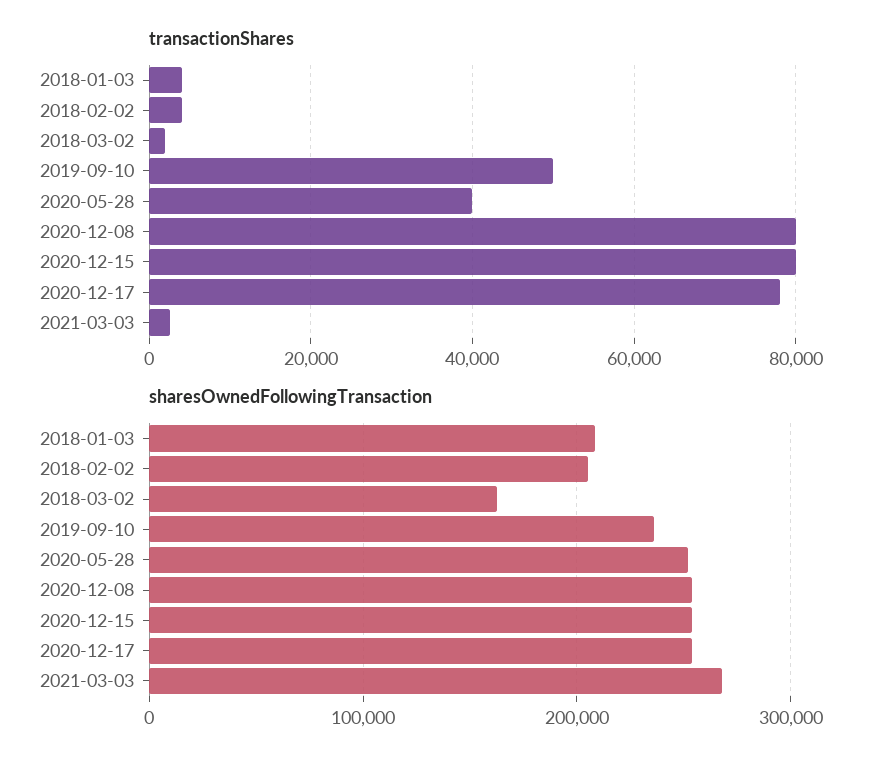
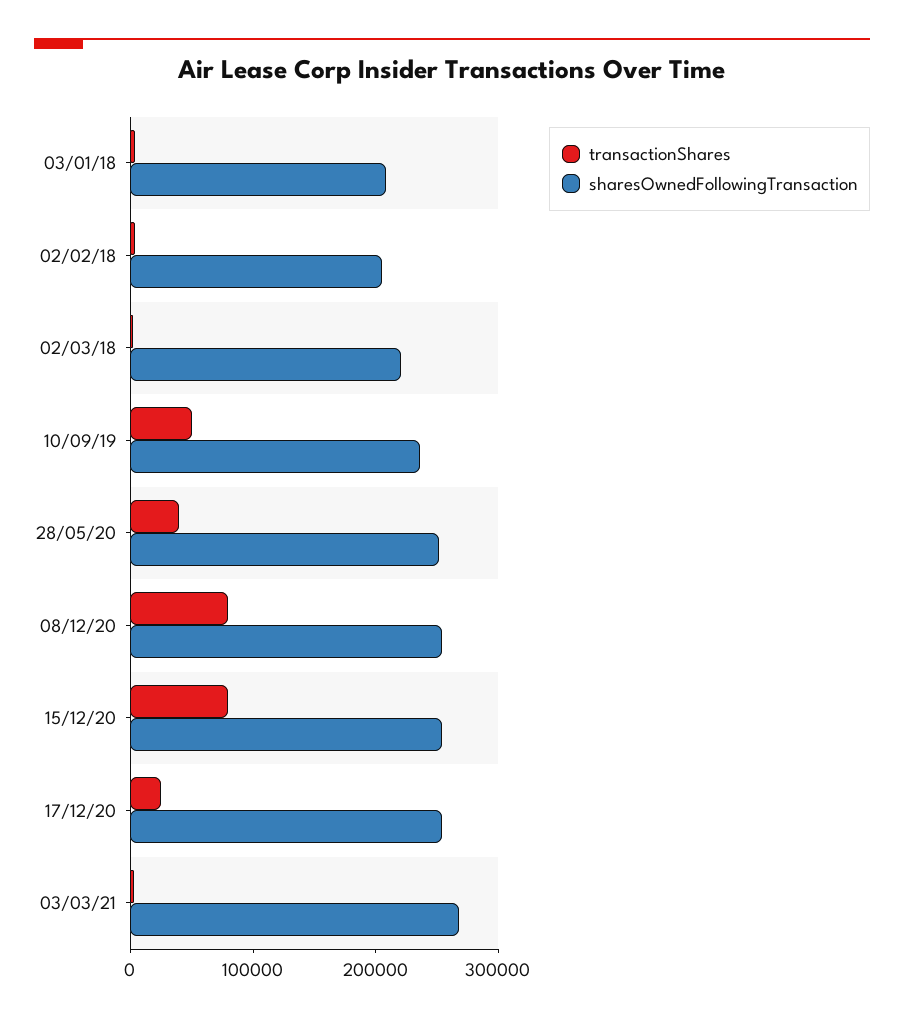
  {
    "transactionShares": {
      "2018-01-03": 4000,
      "2018-02-02": 4000,
      "2018-03-02": 2000,
      "2019-09-10": 50000,
      "2020-05-28": 40000,
      "2020-12-08": 80000,
      "2020-12-15": 80000,
-     "2020-12-17": 78000,
+     "2020-12-17": 20000,
      "2021-03-03": 2000
    },
    "sharesOwnedFollowingTransaction": {
      "2018-01-03": 210000,
      "2018-02-02": 210000,
-     "2018-03-02": 160000,
+     "2018-03-02": 220000,
      "2019-09-10": 240000,
      "2020-05-28": 250000,
      "2020-12-08": 250000,
      "2020-12-15": 250000,
      "2020-12-17": 250000,
      "2021-03-03": 270000
    }
  }

